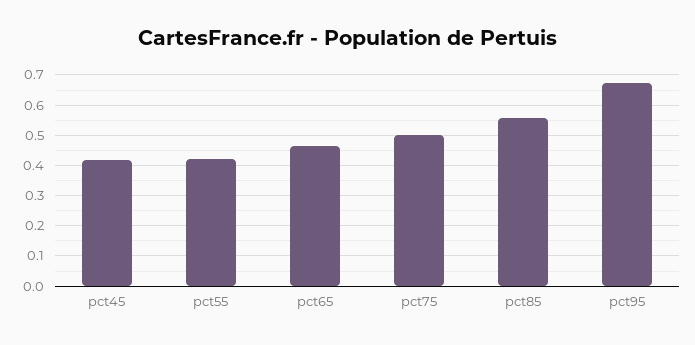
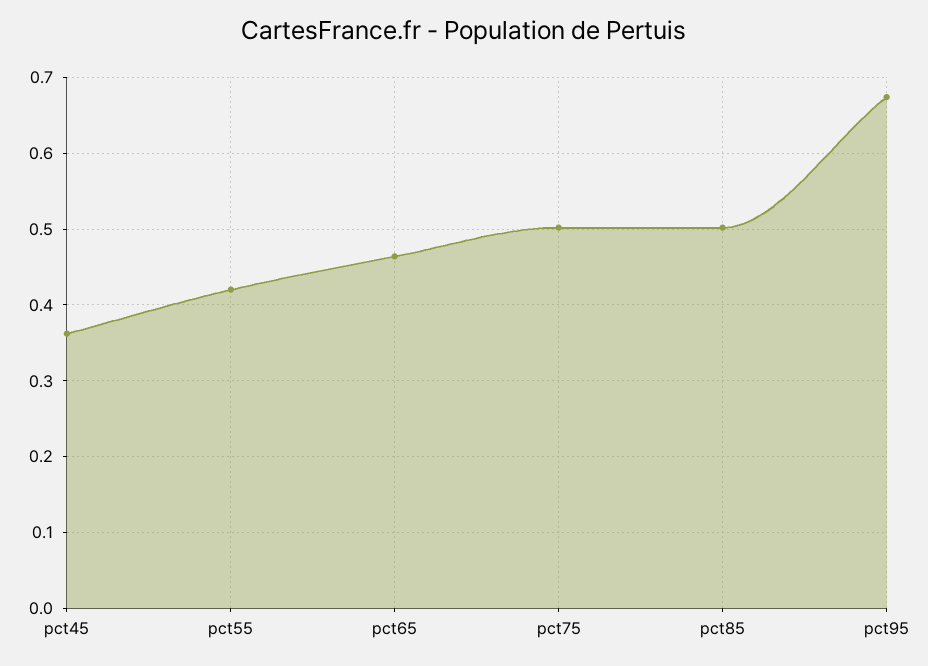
  {
-   "pct45": 0.42,
+   "pct45": 0.36,
    "pct55": 0.42,
    "pct65": 0.46,
    "pct75": 0.5,
-   "pct85": 0.56,
+   "pct85": 0.5,
    "pct95": 0.67
  }

